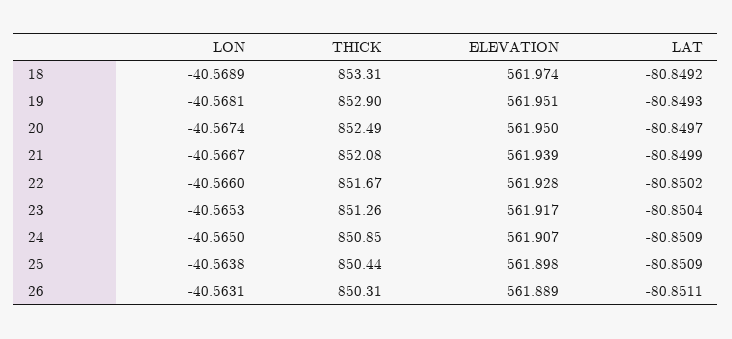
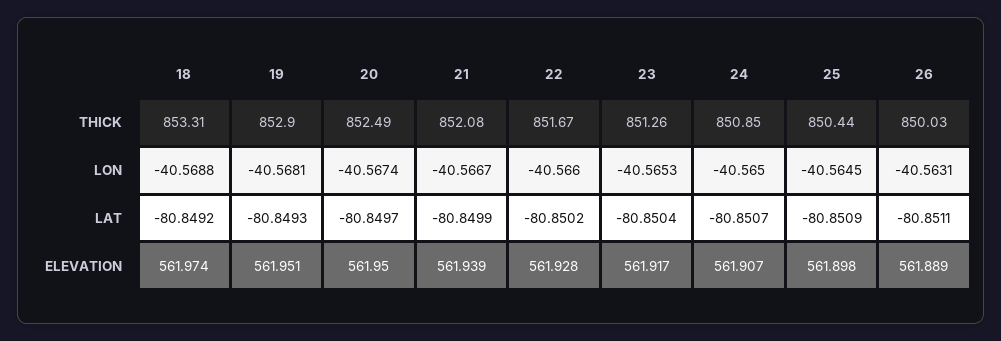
  {
    "LON": {
-     "18": -40.5689,
+     "18": -40.5688,
      "19": -40.5681,
      "20": -40.5674,
      "21": -40.5667,
      "22": -40.566,
      "23": -40.5653,
      "24": -40.565,
-     "25": -40.5638,
+     "25": -40.5645,
      "26": -40.5631
    },
    "THICK": {
      "18": 853.31,
      "19": 852.9,
      "20": 852.49,
      "21": 852.08,
      "22": 851.67,
      "23": 851.26,
      "24": 850.85,
      "25": 850.44,
-     "26": 850.31
+     "26": 850.03
    },
    "ELEVATION": {
      "18": 561.974,
      "19": 561.951,
      "20": 561.95,
      "21": 561.939,
      "22": 561.928,
      "23": 561.917,
      "24": 561.907,
      "25": 561.898,
      "26": 561.889
    },
    "LAT": {
      "18": -80.8492,
      "19": -80.8493,
      "20": -80.8497,
      "21": -80.8499,
      "22": -80.8502,
      "23": -80.8504,
-     "24": -80.8509,
+     "24": -80.8507,
      "25": -80.8509,
      "26": -80.8511
    }
  }

